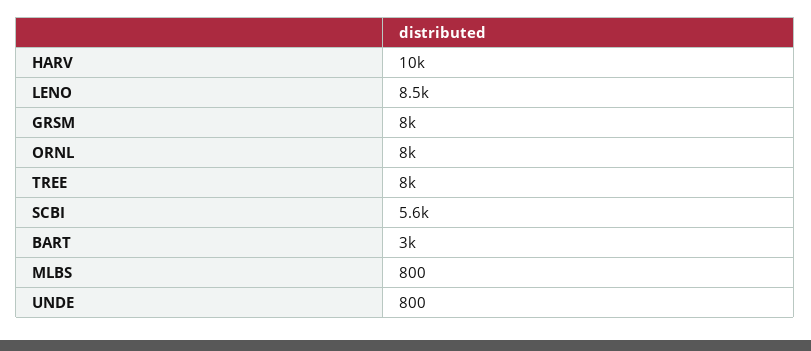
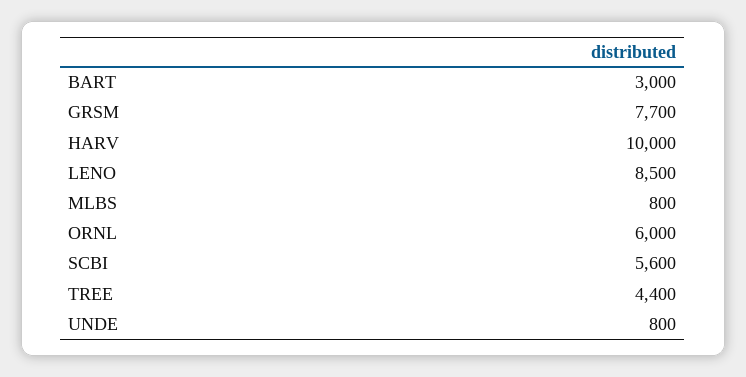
  {
    "HARV": 10000,
    "LENO": 8500,
-   "GRSM": 8000,
+   "GRSM": 7700,
-   "ORNL": 8000,
+   "ORNL": 6000,
-   "TREE": 8000,
+   "TREE": 4400,
    "SCBI": 5600,
    "BART": 3000,
    "MLBS": 800,
    "UNDE": 800
  }

